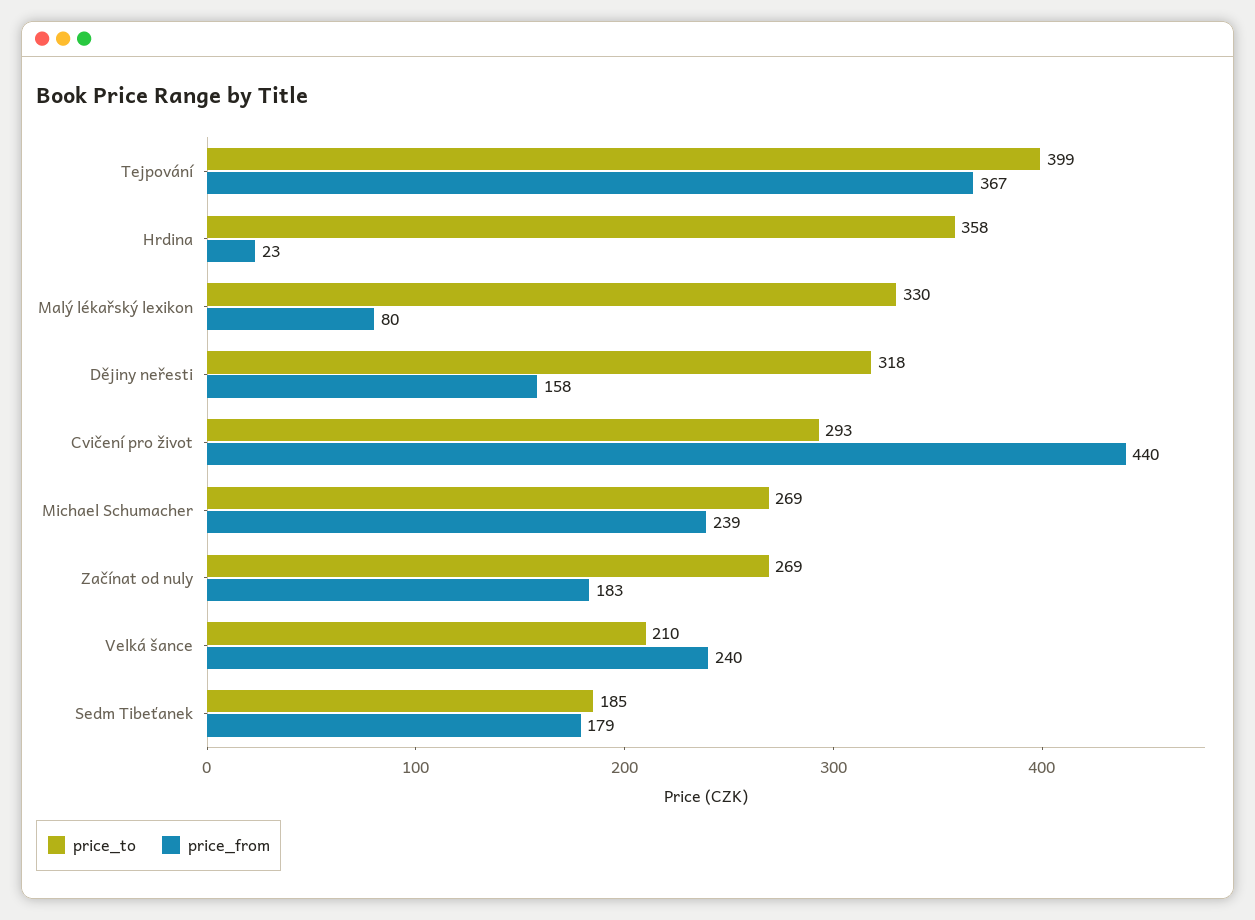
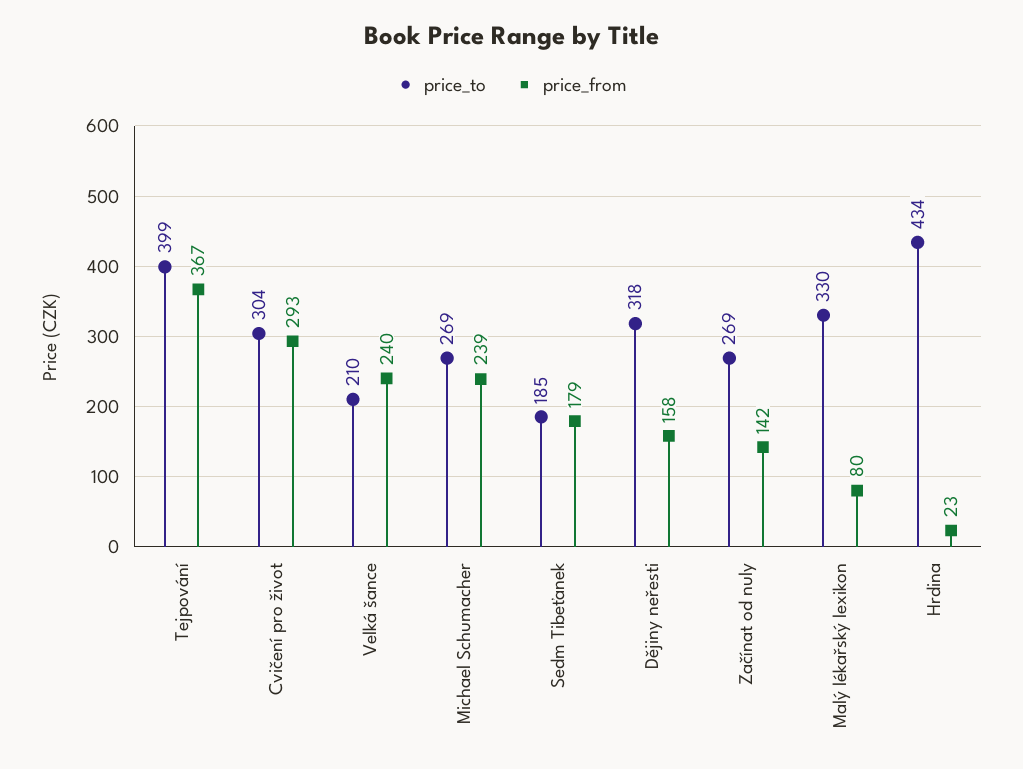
  {
    "price_to": {
      "Tejpování": 399,
-     "Hrdina": 358,
+     "Hrdina": 434,
      "Malý lékařský lexikon": 330,
      "Dějiny neřesti": 318,
-     "Cvičení pro život": 293,
+     "Cvičení pro život": 304,
      "Michael Schumacher": 269,
      "Začínat od nuly": 269,
      "Velká šance": 210,
      "Sedm Tibeťanek": 185
    },
    "price_from": {
      "Tejpování": 367,
      "Hrdina": 23,
      "Malý lékařský lexikon": 80,
      "Dějiny neřesti": 158,
-     "Cvičení pro život": 440,
+     "Cvičení pro život": 293,
      "Michael Schumacher": 239,
-     "Začínat od nuly": 183,
+     "Začínat od nuly": 142,
      "Velká šance": 240,
      "Sedm Tibeťanek": 179
    }
  }

